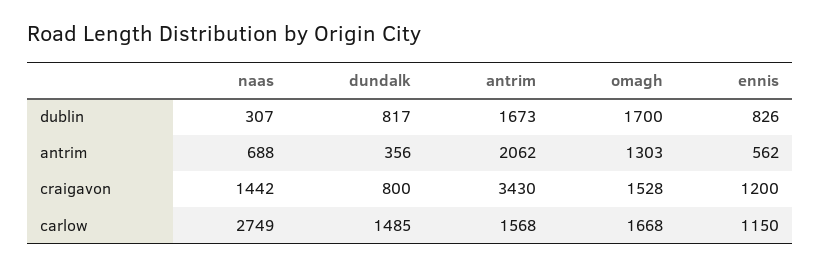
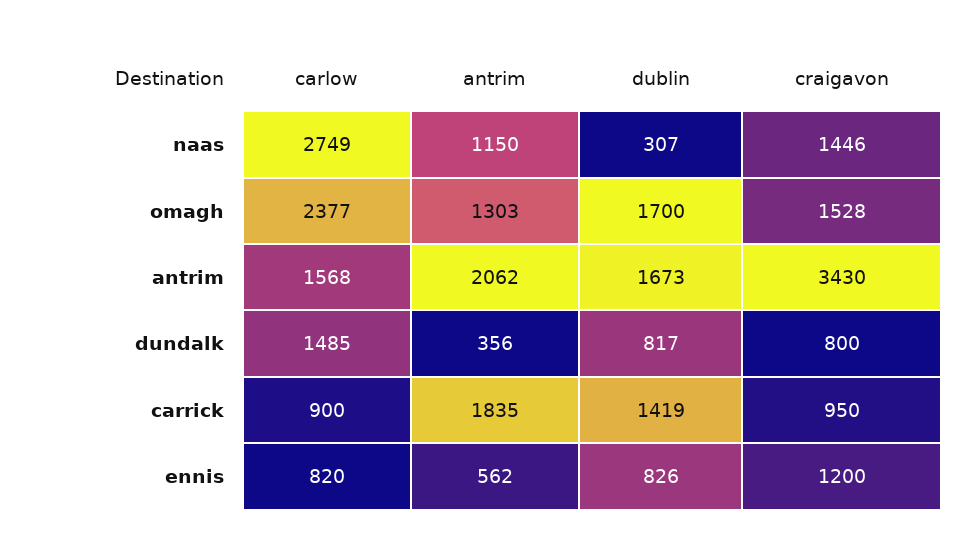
  {
    "naas": {
      "dublin": 307,
-     "antrim": 688,
+     "antrim": 1150,
-     "craigavon": 1442,
+     "craigavon": 1446,
      "carlow": 2749
    },
    "dundalk": {
      "dublin": 817,
      "antrim": 356,
      "craigavon": 800,
      "carlow": 1485
    },
    "antrim": {
      "dublin": 1673,
      "antrim": 2062,
      "craigavon": 3430,
      "carlow": 1568
    },
    "omagh": {
      "dublin": 1700,
      "antrim": 1303,
      "craigavon": 1528,
-     "carlow": 1668
+     "carlow": 2377
    },
    "ennis": {
      "dublin": 826,
      "antrim": 562,
      "craigavon": 1200,
-     "carlow": 1150
+     "carlow": 820
-   }
+   },
+   "carrick": {
+     "carlow": 900,
+     "antrim": 1835,
+     "dublin": 1419,
+     "craigavon": 950
+   }
  }

